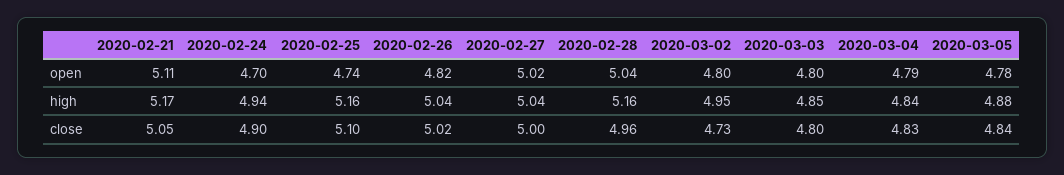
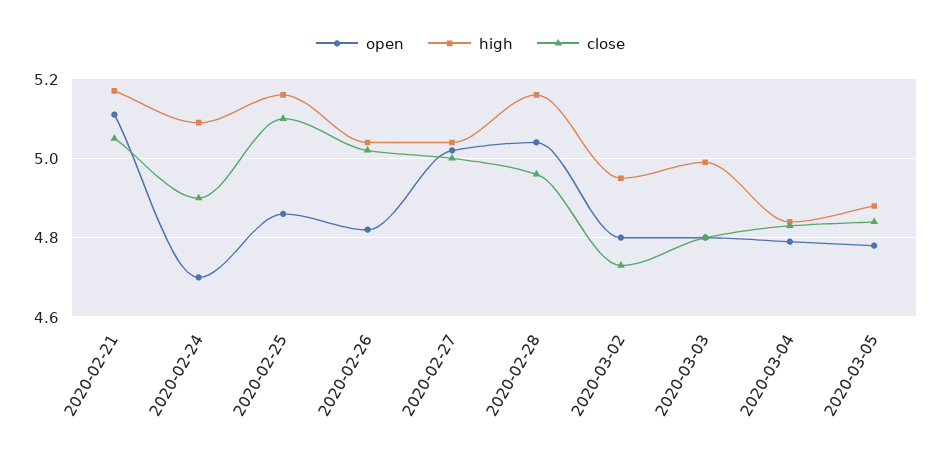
  {
    "open": {
      "2020-02-21": 5.11,
      "2020-02-24": 4.7,
-     "2020-02-25": 4.74,
+     "2020-02-25": 4.85,
      "2020-02-26": 4.82,
      "2020-02-27": 5.02,
      "2020-02-28": 5.04,
      "2020-03-02": 4.8,
      "2020-03-03": 4.8,
      "2020-03-04": 4.79,
      "2020-03-05": 4.78
    },
    "high": {
      "2020-02-21": 5.17,
-     "2020-02-24": 4.94,
+     "2020-02-24": 5.1,
      "2020-02-25": 5.16,
      "2020-02-26": 5.04,
      "2020-02-27": 5.04,
      "2020-02-28": 5.16,
      "2020-03-02": 4.95,
-     "2020-03-03": 4.85,
+     "2020-03-03": 5,
      "2020-03-04": 4.84,
      "2020-03-05": 4.88
    },
    "close": {
      "2020-02-21": 5.05,
      "2020-02-24": 4.9,
      "2020-02-25": 5.1,
      "2020-02-26": 5.02,
      "2020-02-27": 5,
      "2020-02-28": 4.96,
      "2020-03-02": 4.73,
      "2020-03-03": 4.8,
      "2020-03-04": 4.83,
      "2020-03-05": 4.84
    }
  }

